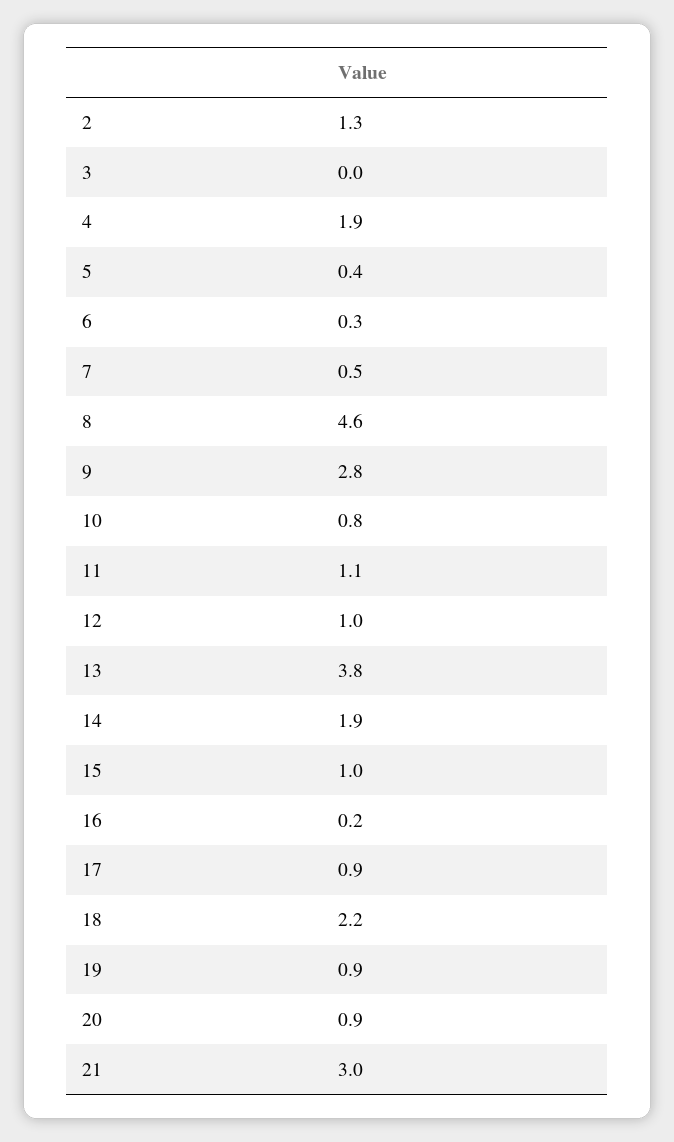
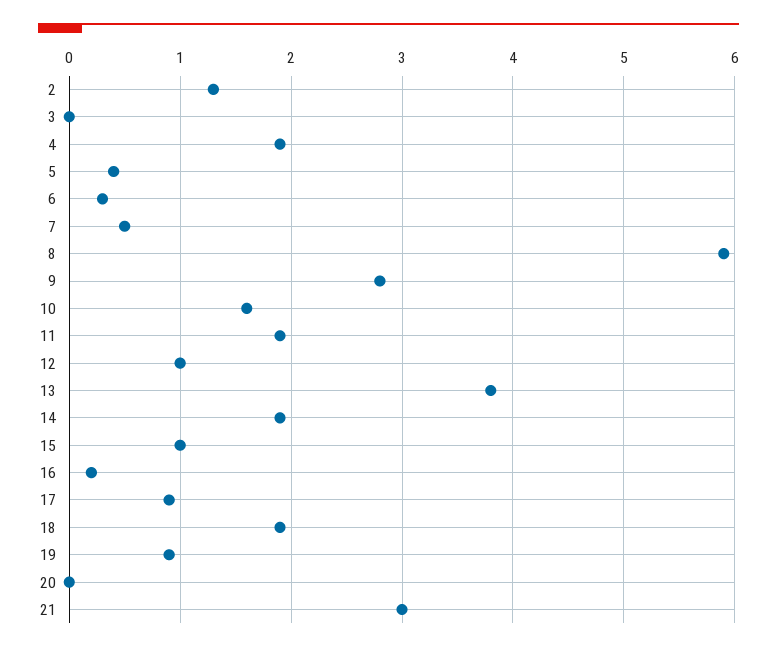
  {
    "2": 1.3,
    "3": 0,
    "4": 1.9,
    "5": 0.4,
    "6": 0.3,
    "7": 0.5,
-   "8": 4.6,
+   "8": 5.9,
    "9": 2.8,
-   "10": 0.8,
+   "10": 1.6,
-   "11": 1.1,
+   "11": 1.9,
    "12": 1,
    "13": 3.8,
    "14": 1.9,
    "15": 1,
    "16": 0.2,
    "17": 0.9,
-   "18": 2.2,
+   "18": 1.9,
    "19": 0.9,
-   "20": 0.9,
+   "20": 0,
    "21": 3
  }

